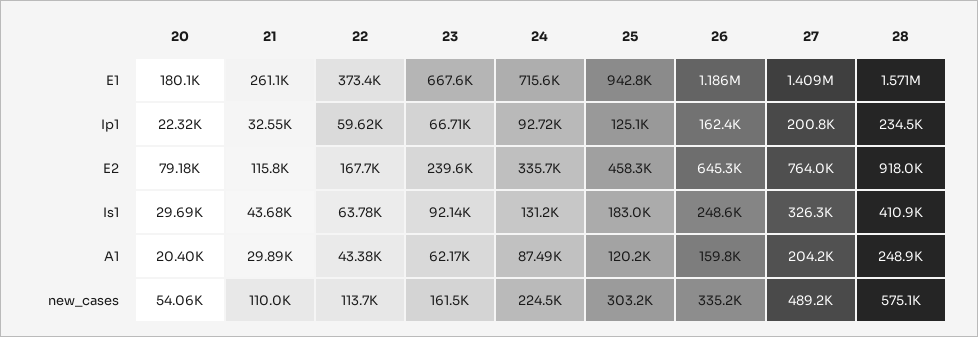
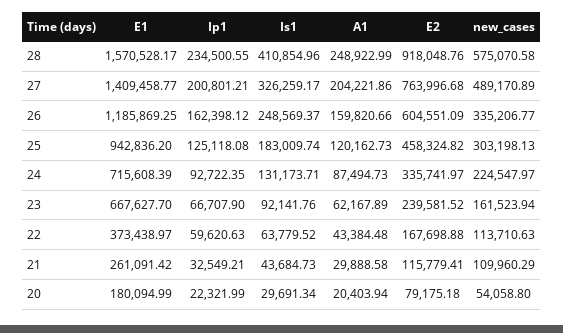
  {
    "20": {
      "E1": 180094.99,
      "Ip1": 22321.99,
      "E2": 79175.18,
      "Is1": 29691.34,
      "A1": 20403.94,
      "new_cases": 54058.8
    },
    "21": {
      "E1": 261091.42,
      "Ip1": 32549.21,
      "E2": 115779.41,
      "Is1": 43684.73,
      "A1": 29888.58,
      "new_cases": 109960.29
    },
    "22": {
      "E1": 373438.97,
      "Ip1": 59620.63,
      "E2": 167698.88,
      "Is1": 63779.52,
      "A1": 43384.48,
      "new_cases": 113710.63
    },
    "23": {
      "E1": 667627.7,
      "Ip1": 66707.9,
      "E2": 239581.52,
      "Is1": 92141.76,
      "A1": 62167.89,
      "new_cases": 161523.94
    },
    "24": {
      "E1": 715608.39,
      "Ip1": 92722.35,
      "E2": 335741.97,
      "Is1": 131173.71,
      "A1": 87494.73,
      "new_cases": 224547.97
    },
    "25": {
      "E1": 942836.2,
      "Ip1": 125118.08,
      "E2": 458324.82,
      "Is1": 183009.74,
      "A1": 120162.73,
      "new_cases": 303198.13
    },
    "26": {
      "E1": 1185869.25,
      "Ip1": 162398.12,
-     "E2": 645300,
+     "E2": 604551.09,
      "Is1": 248569.37,
      "A1": 159820.66,
      "new_cases": 335206.77
    },
    "27": {
      "E1": 1409458.77,
      "Ip1": 200801.21,
      "E2": 763996.68,
      "Is1": 326259.17,
      "A1": 204221.86,
      "new_cases": 489170.89
    },
    "28": {
      "E1": 1570528.17,
      "Ip1": 234500.55,
      "E2": 918048.76,
      "Is1": 410854.96,
      "A1": 248922.99,
      "new_cases": 575070.58
    }
  }

